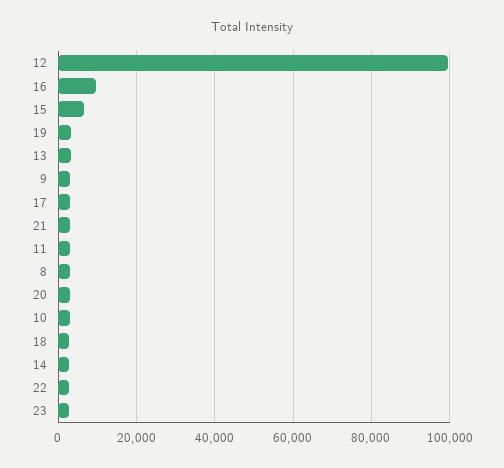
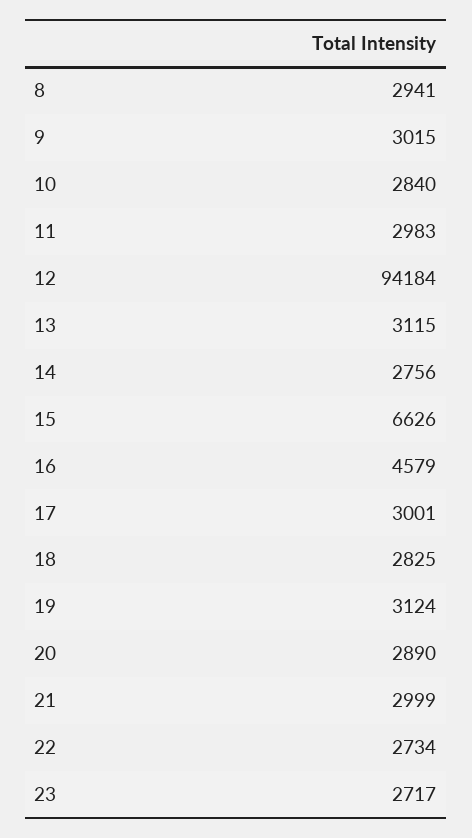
  {
-   "12": 100000,
+   "12": 94184,
-   "16": 10000,
+   "16": 4579,
    "15": 6626,
    "19": 3124,
    "13": 3115,
    "9": 3015,
    "17": 3001,
    "21": 2999,
    "11": 2983,
    "8": 2941,
    "20": 2890,
    "10": 2840,
    "18": 2825,
    "14": 2756,
    "22": 2734,
    "23": 2717
  }

